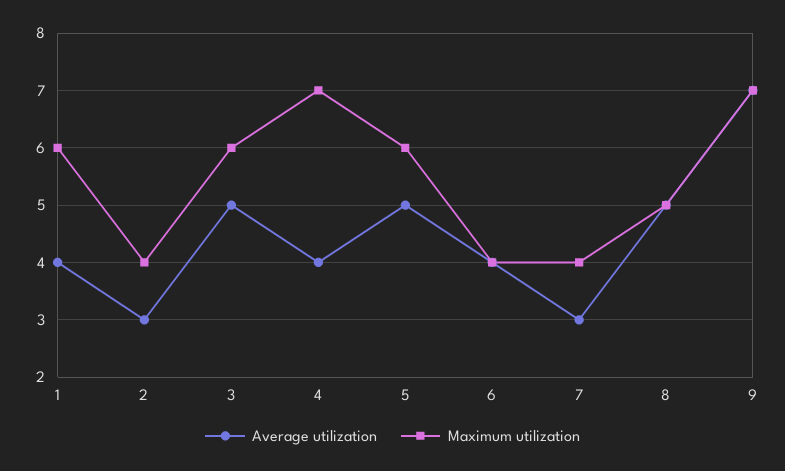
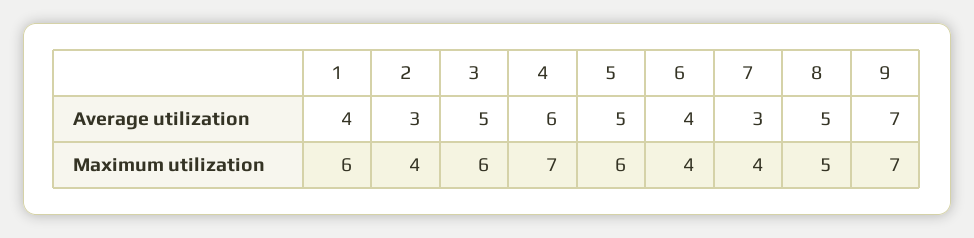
  {
    "Average utilization": {
      "1": 4,
      "2": 3,
      "3": 5,
-     "4": 4,
+     "4": 6,
      "5": 5,
      "6": 4,
      "7": 3,
      "8": 5,
      "9": 7
    },
    "Maximum utilization": {
      "1": 6,
      "2": 4,
      "3": 6,
      "4": 7,
      "5": 6,
      "6": 4,
      "7": 4,
      "8": 5,
      "9": 7
    }
  }

